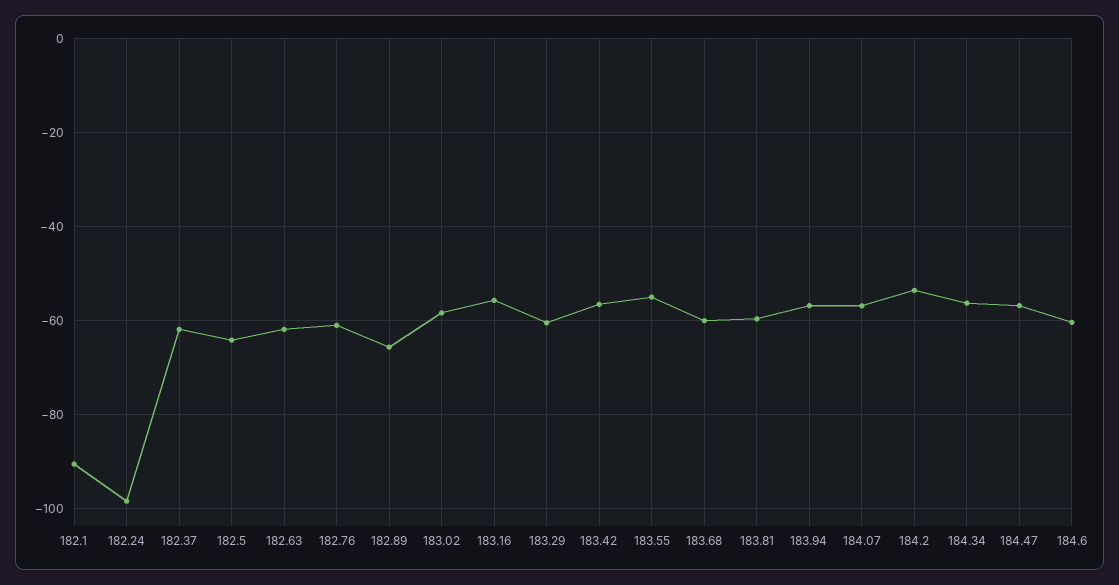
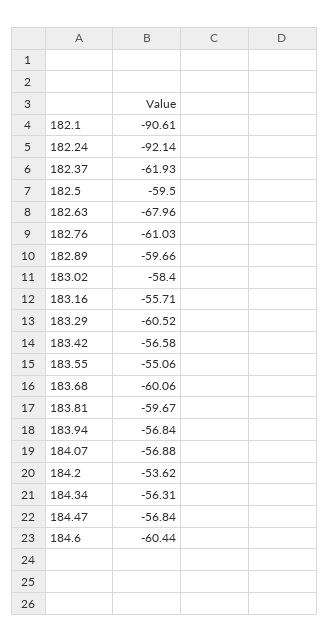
  {
    "182.1": -90.61,
-   "182.24": -98,
+   "182.24": -92.14,
    "182.37": -61.93,
-   "182.5": -64,
+   "182.5": -59.5,
-   "182.63": -62,
+   "182.63": -67.96,
    "182.76": -61.03,
-   "182.89": -66,
+   "182.89": -59.66,
    "183.02": -58.4,
    "183.16": -55.71,
    "183.29": -60.52,
    "183.42": -56.58,
    "183.55": -55.06,
    "183.68": -60.06,
    "183.81": -59.67,
    "183.94": -56.84,
    "184.07": -56.88,
    "184.2": -53.62,
    "184.34": -56.31,
    "184.47": -56.84,
    "184.6": -60.44
  }

